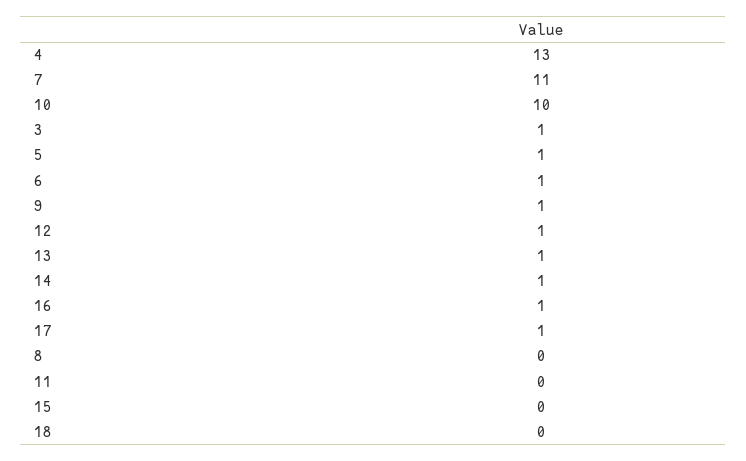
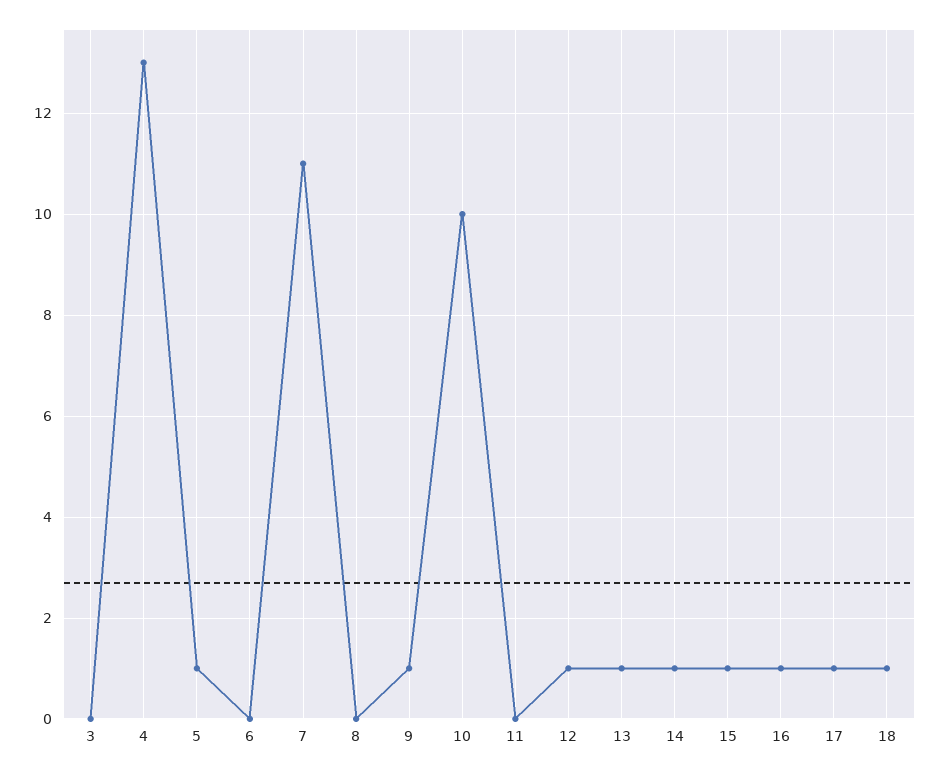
  {
    "4": 13,
    "7": 11,
    "10": 10,
-   "3": 1,
+   "3": 0,
    "5": 1,
-   "6": 1,
+   "6": 0,
    "9": 1,
    "12": 1,
    "13": 1,
    "14": 1,
    "16": 1,
    "17": 1,
    "8": 0,
    "11": 0,
-   "15": 0,
+   "15": 1,
-   "18": 0
+   "18": 1
  }

